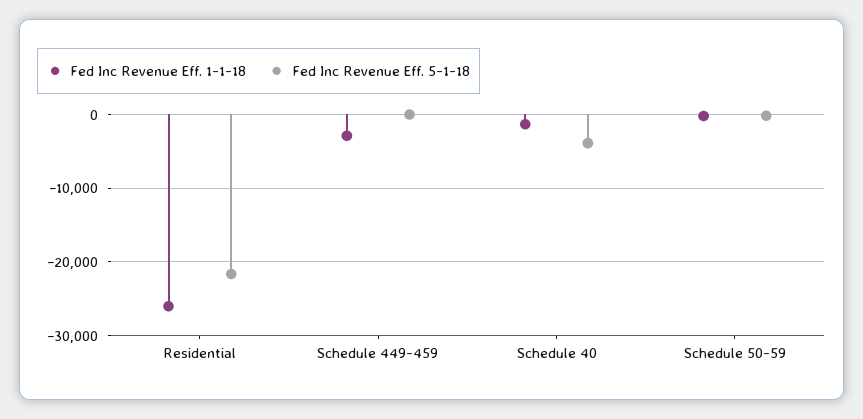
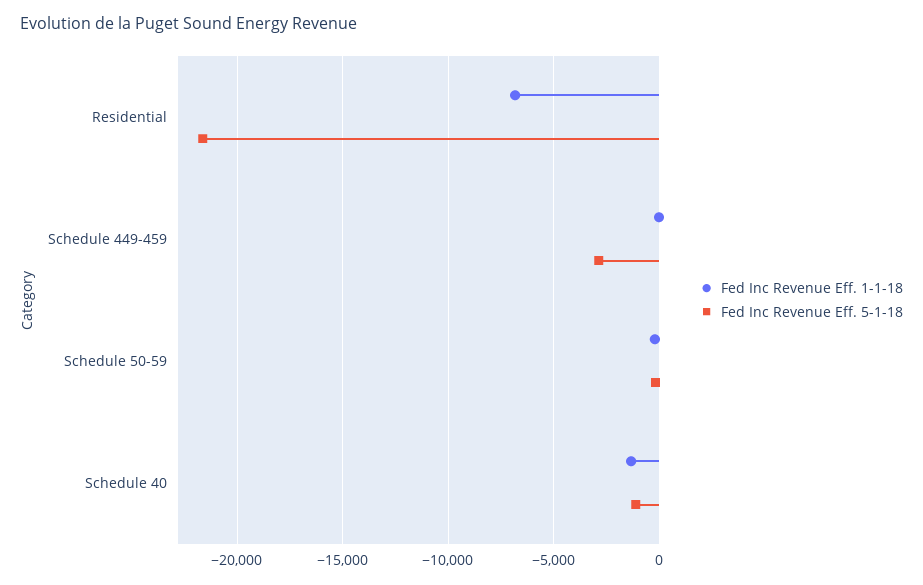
  {
    "Fed Inc Revenue Eff. 1-1-18": {
-     "Residential": -26000,
+     "Residential": -7000,
-     "Schedule 449-459": -3000,
+     "Schedule 449-459": 0,
      "Schedule 40": -1500,
      "Schedule 50-59": 0
    },
    "Fed Inc Revenue Eff. 5-1-18": {
      "Residential": -21500,
-     "Schedule 449-459": 0,
+     "Schedule 449-459": -3000,
-     "Schedule 40": -4000,
+     "Schedule 40": -1000,
      "Schedule 50-59": 0
    }
  }

